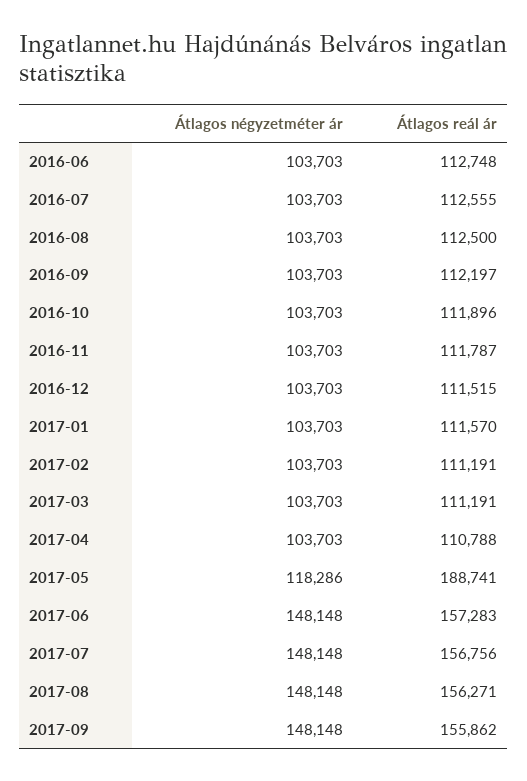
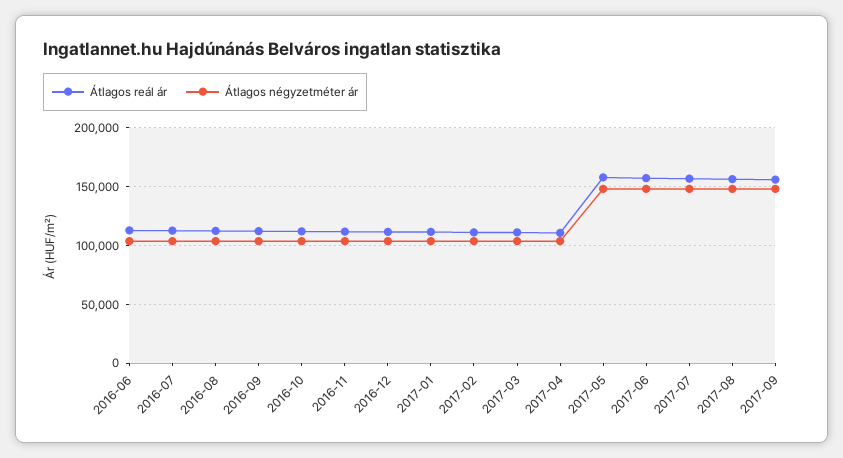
  {
    "Átlagos négyzetméter ár": {
      "2016-06": 103703,
      "2016-07": 103703,
      "2016-08": 103703,
      "2016-09": 103703,
      "2016-10": 103703,
      "2016-11": 103703,
      "2016-12": 103703,
      "2017-01": 103703,
      "2017-02": 103703,
      "2017-03": 103703,
      "2017-04": 103703,
-     "2017-05": 118286,
+     "2017-05": 150000,
      "2017-06": 148148,
      "2017-07": 148148,
      "2017-08": 148148,
      "2017-09": 148148
    },
    "Átlagos reál ár": {
      "2016-06": 112748,
      "2016-07": 112555,
      "2016-08": 112500,
      "2016-09": 112197,
      "2016-10": 111896,
      "2016-11": 111787,
      "2016-12": 111515,
      "2017-01": 111570,
      "2017-02": 111191,
      "2017-03": 111191,
      "2017-04": 110788,
-     "2017-05": 188741,
+     "2017-05": 160000,
      "2017-06": 157283,
      "2017-07": 156756,
      "2017-08": 156271,
      "2017-09": 155862
    }
  }

